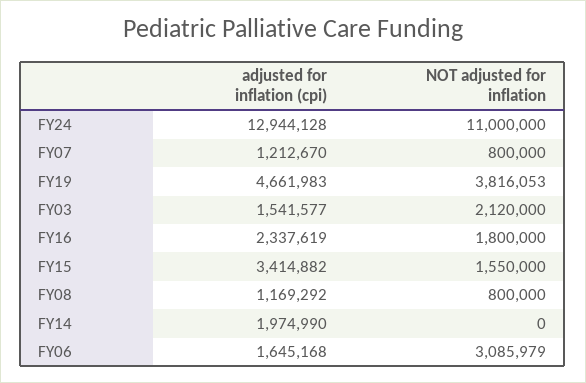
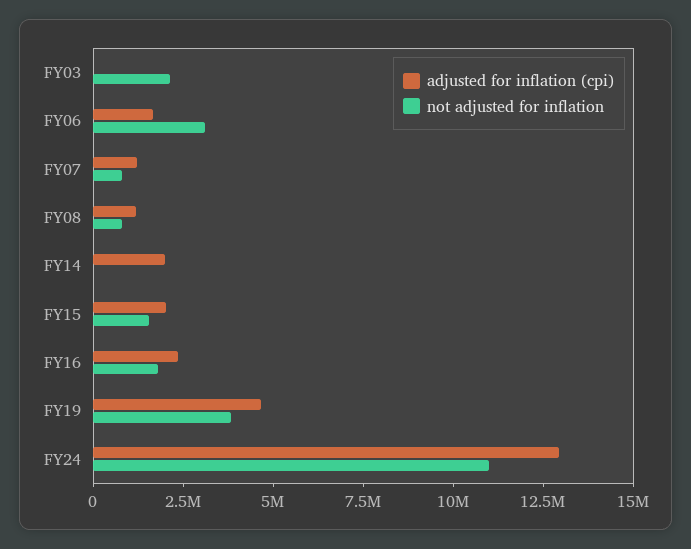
  {
    "adjusted for inflation (cpi)": {
      "FY24": 12944128,
      "FY07": 1212670,
      "FY19": 4661983,
-     "FY03": 1541577,
+     "FY03": 0,
      "FY16": 2337619,
-     "FY15": 3414882,
+     "FY15": 2000000,
      "FY08": 1169292,
      "FY14": 1974990,
      "FY06": 1645168
    },
    "NOT adjusted for inflation": {
      "FY24": 11000000,
      "FY07": 800000,
      "FY19": 3816053,
      "FY03": 2120000,
      "FY16": 1800000,
      "FY15": 1550000,
      "FY08": 800000,
      "FY14": 0,
      "FY06": 3085979
    }
  }

